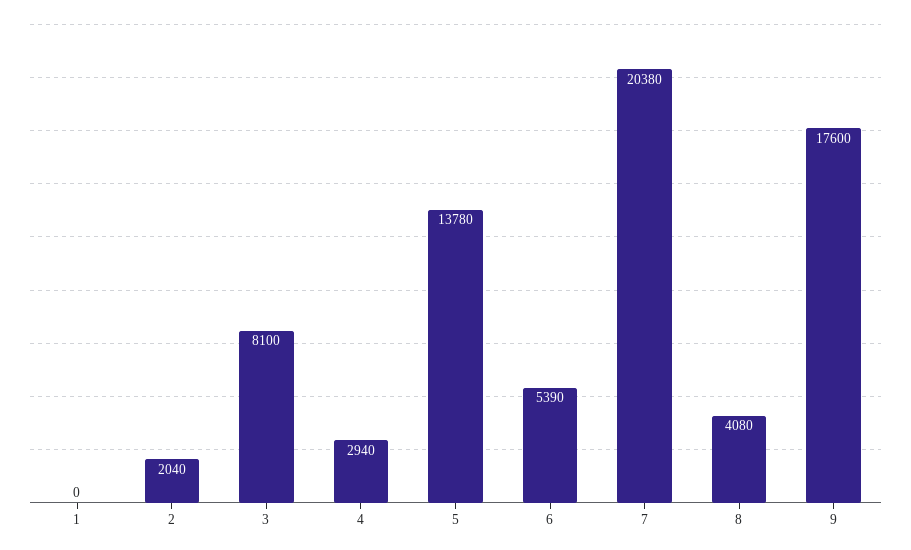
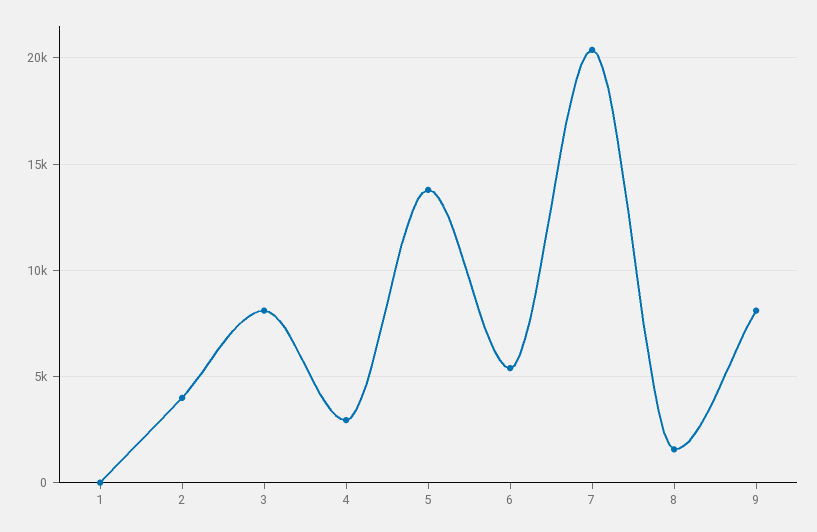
  {
    "1": 0,
-   "2": 2040,
+   "2": 4000,
    "3": 8100,
    "4": 2940,
    "5": 13780,
    "6": 5390,
    "7": 20380,
-   "8": 4080,
+   "8": 1500,
-   "9": 17600
+   "9": 8000
  }

